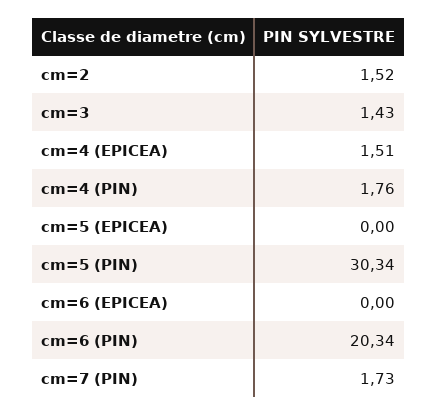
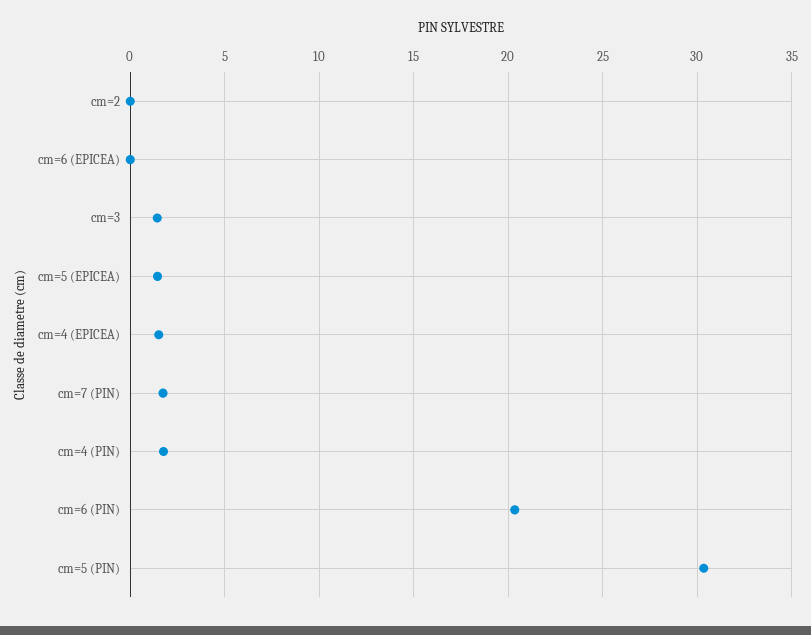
  {
-   "cm=2": 1.52,
+   "cm=2": 0,
    "cm=3": 1.43,
    "cm=4 (EPICEA)": 1.51,
    "cm=4 (PIN)": 1.76,
-   "cm=5 (EPICEA)": 0,
+   "cm=5 (EPICEA)": 1.5,
    "cm=5 (PIN)": 30.34,
    "cm=6 (EPICEA)": 0,
    "cm=6 (PIN)": 20.34,
    "cm=7 (PIN)": 1.73
  }

